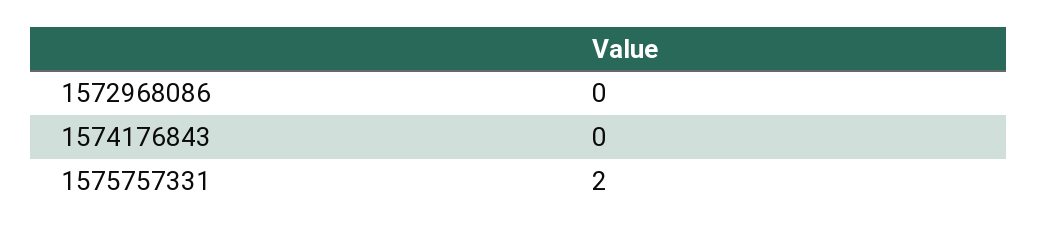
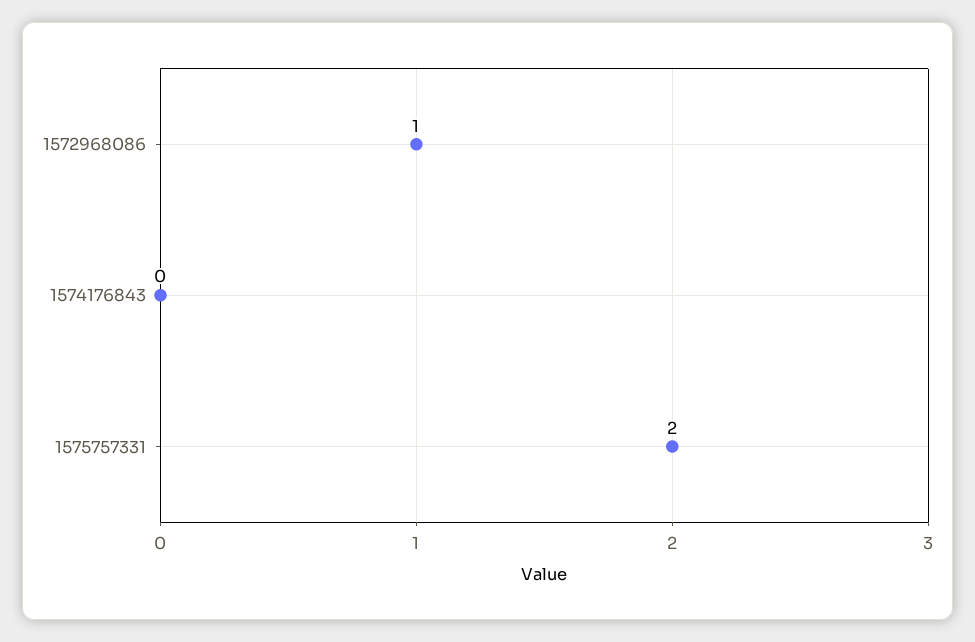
  {
-   "1572968086": 0,
+   "1572968086": 1,
    "1574176843": 0,
    "1575757331": 2
  }

